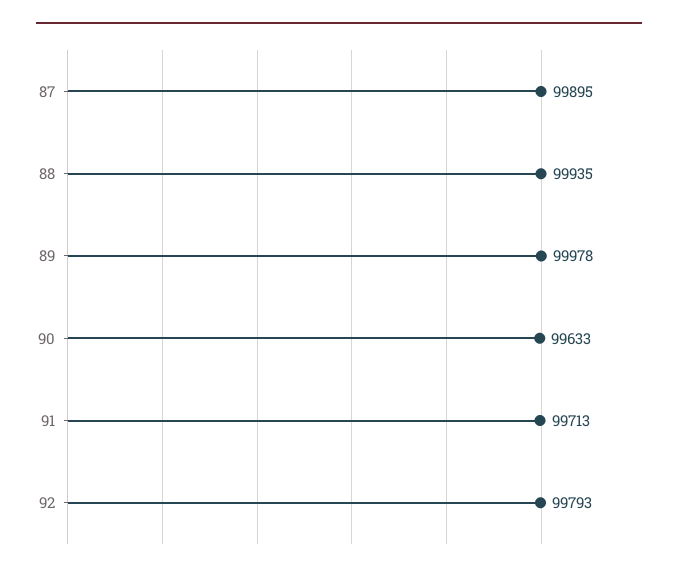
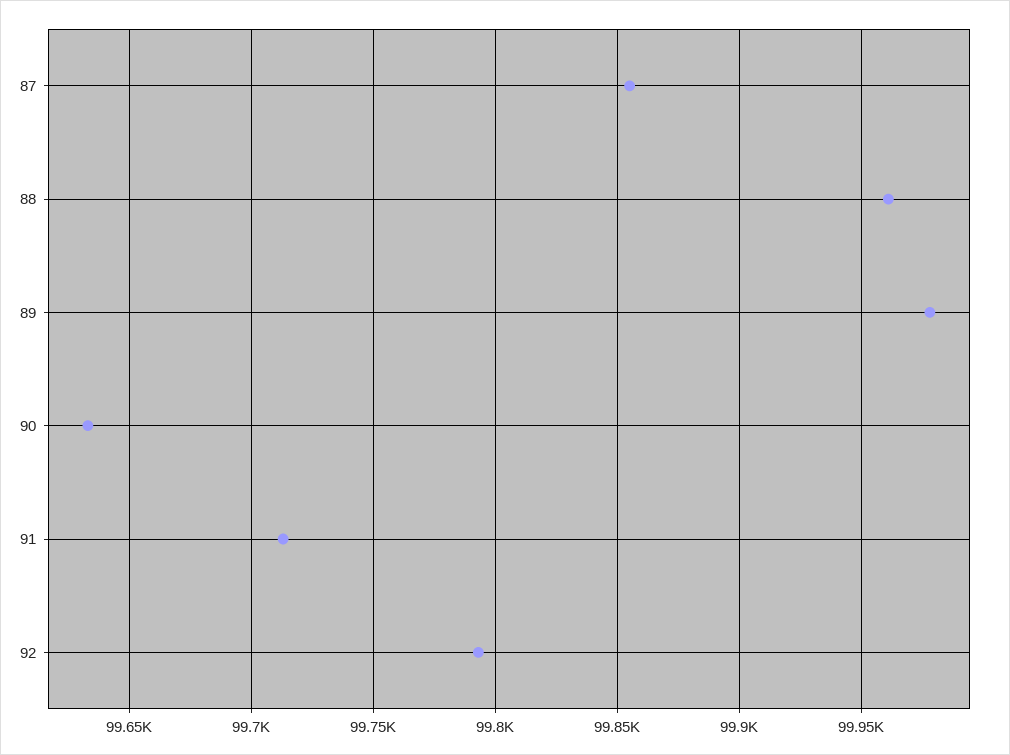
  {
-   "87": 99895,
+   "87": 99855,
-   "88": 99935,
+   "88": 99960,
    "89": 99978,
    "90": 99633,
    "91": 99713,
    "92": 99793
  }

